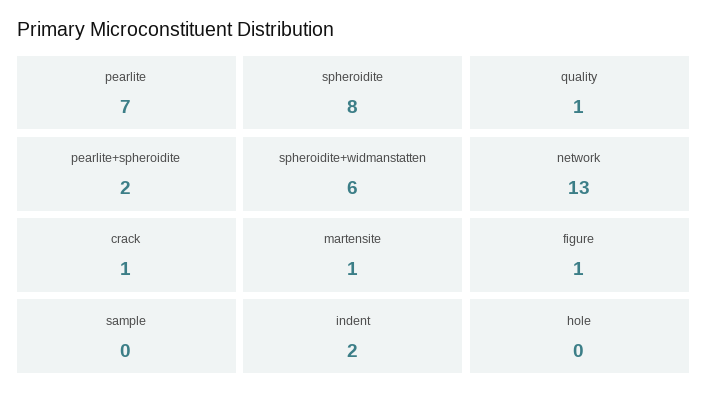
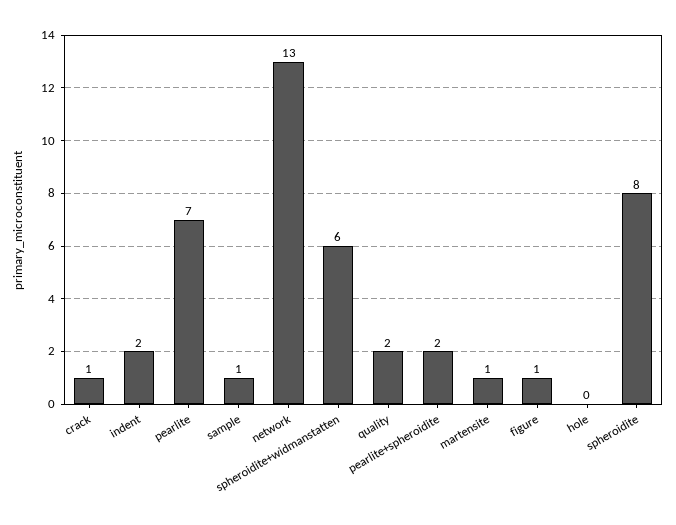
  {
    "pearlite": 7,
    "spheroidite": 8,
-   "quality": 1,
+   "quality": 2,
    "pearlite+spheroidite": 2,
    "spheroidite+widmanstatten": 6,
    "network": 13,
    "crack": 1,
    "martensite": 1,
    "figure": 1,
-   "sample": 0,
+   "sample": 1,
    "indent": 2,
    "hole": 0
  }

